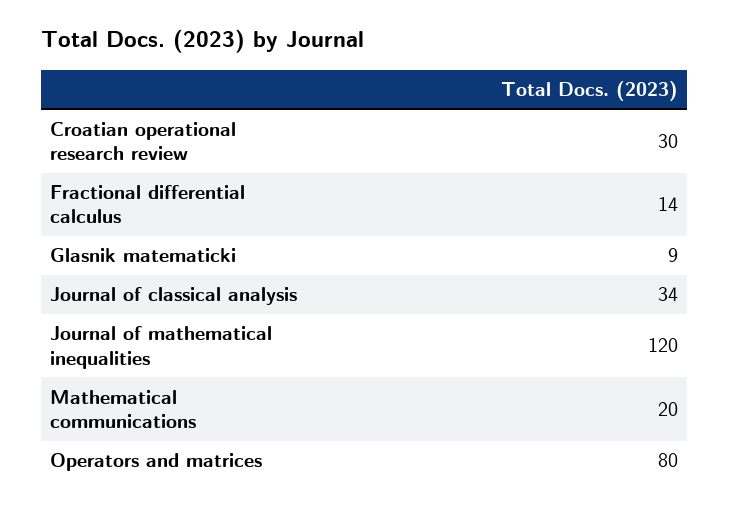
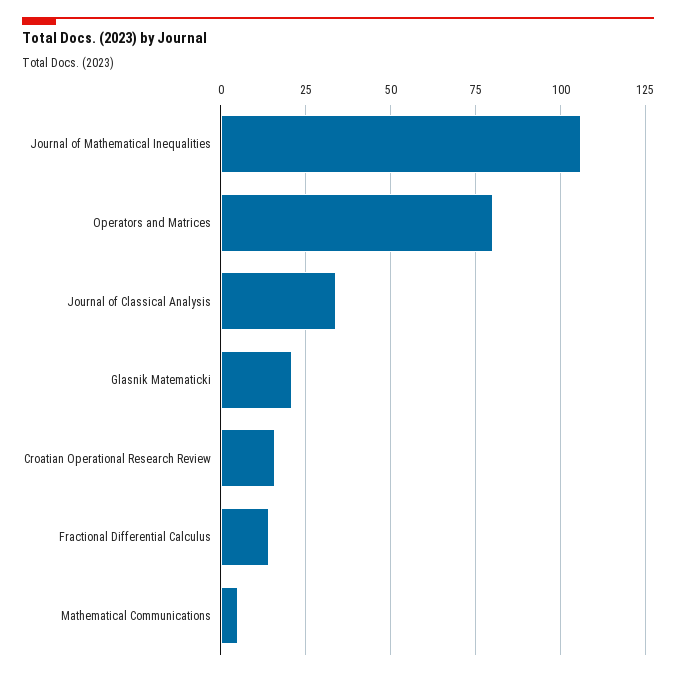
  {
-   "Croatian operational research review": 30,
+   "Croatian operational research review": 15,
    "Fractional differential calculus": 14,
-   "Glasnik matematicki": 9,
+   "Glasnik matematicki": 20,
    "Journal of classical analysis": 34,
-   "Journal of mathematical inequalities": 120,
+   "Journal of mathematical inequalities": 105,
-   "Mathematical communications": 20,
+   "Mathematical communications": 5,
    "Operators and matrices": 80
  }

